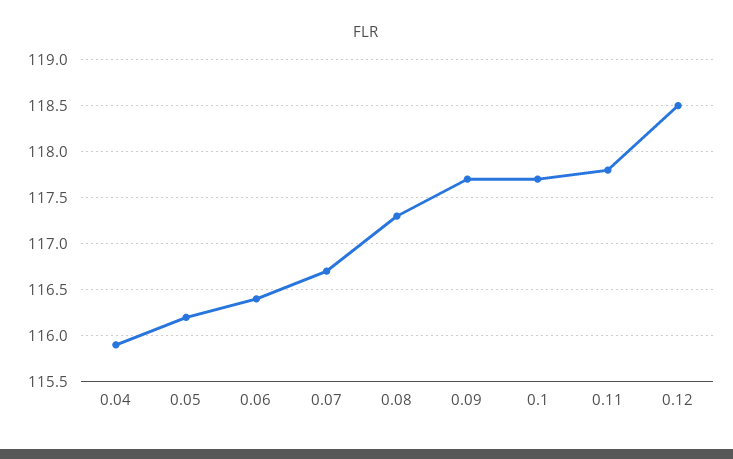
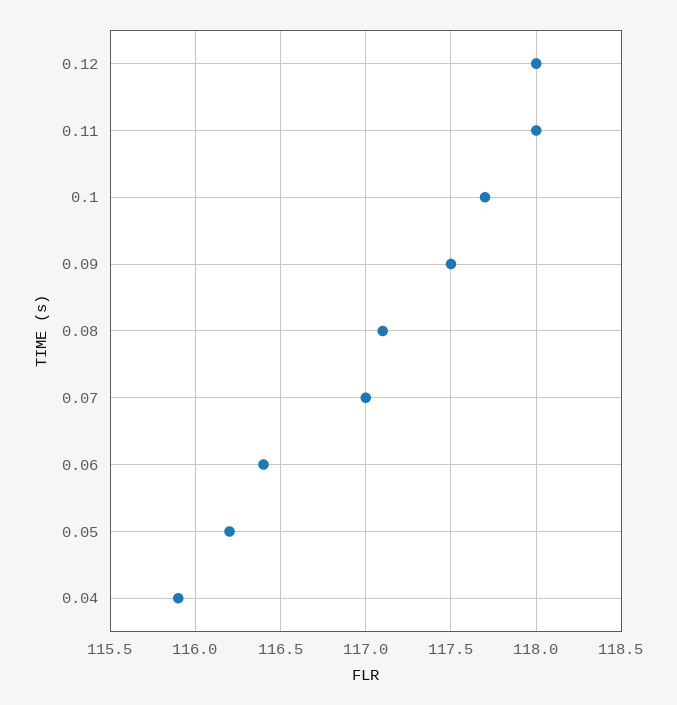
  {
    "0.04": 115.9,
    "0.05": 116.2,
    "0.06": 116.4,
-   "0.07": 116.7,
+   "0.07": 117,
-   "0.08": 117.3,
+   "0.08": 117.1,
-   "0.09": 117.7,
+   "0.09": 117.5,
    "0.1": 117.7,
-   "0.11": 117.8,
+   "0.11": 118,
-   "0.12": 118.5
+   "0.12": 118
  }

